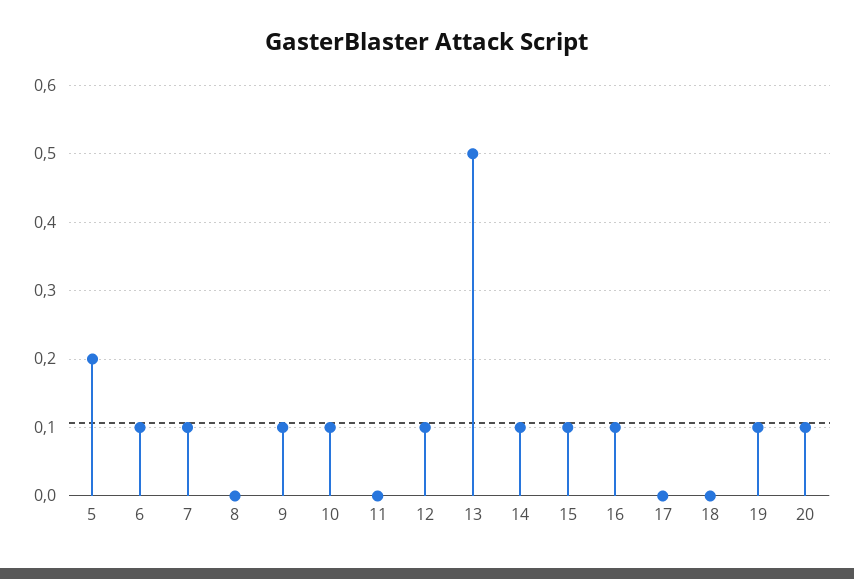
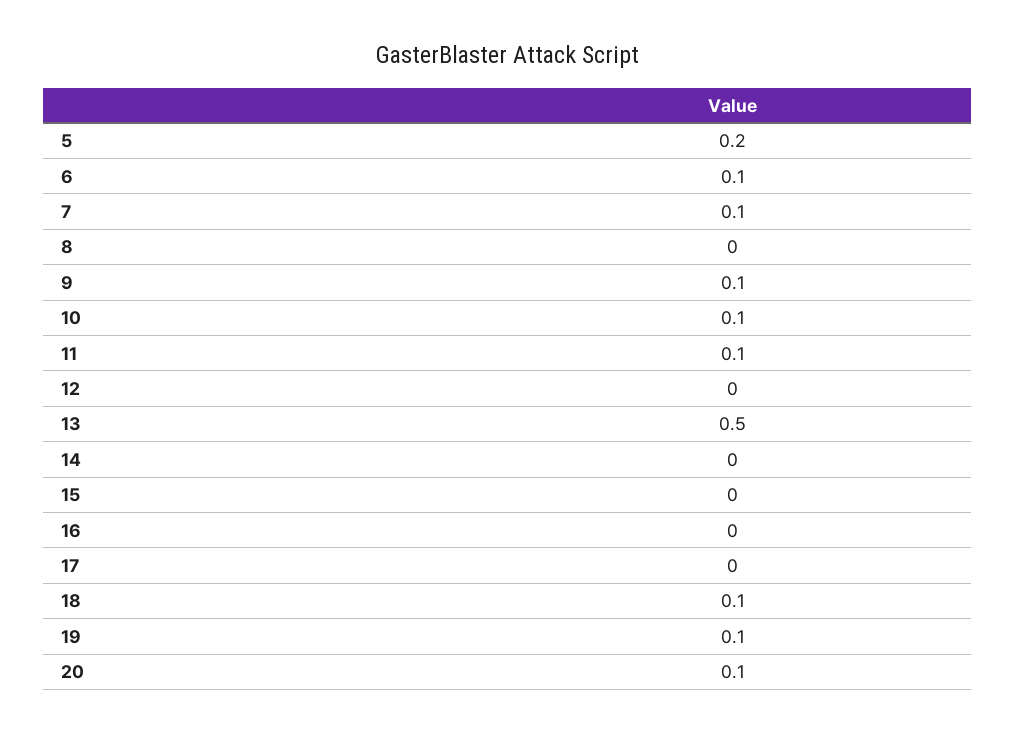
  {
    "5": 0.2,
    "6": 0.1,
    "7": 0.1,
    "8": 0,
    "9": 0.1,
    "10": 0.1,
-   "11": 0,
+   "11": 0.1,
-   "12": 0.1,
+   "12": 0,
    "13": 0.5,
-   "14": 0.1,
+   "14": 0,
-   "15": 0.1,
+   "15": 0,
-   "16": 0.1,
+   "16": 0,
    "17": 0,
-   "18": 0,
+   "18": 0.1,
    "19": 0.1,
    "20": 0.1
  }

